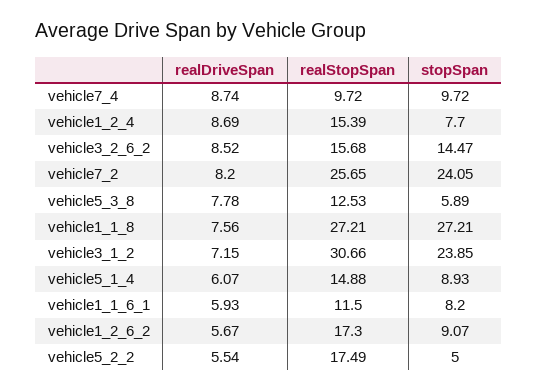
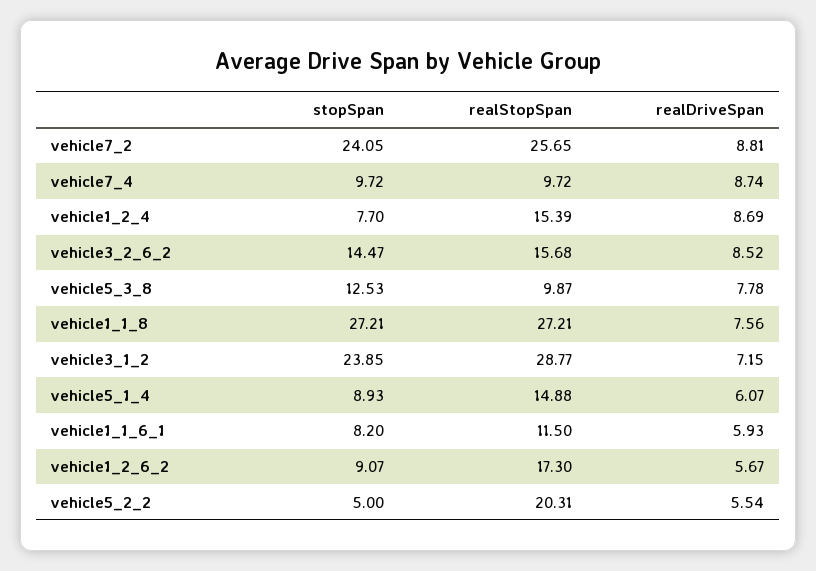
  {
    "realDriveSpan": {
      "vehicle7_4": 8.74,
      "vehicle1_2_4": 8.69,
      "vehicle3_2_6_2": 8.52,
-     "vehicle7_2": 8.2,
+     "vehicle7_2": 8.81,
      "vehicle5_3_8": 7.78,
      "vehicle1_1_8": 7.56,
      "vehicle3_1_2": 7.15,
      "vehicle5_1_4": 6.07,
      "vehicle1_1_6_1": 5.93,
      "vehicle1_2_6_2": 5.67,
      "vehicle5_2_2": 5.54
    },
    "realStopSpan": {
      "vehicle7_4": 9.72,
      "vehicle1_2_4": 15.39,
      "vehicle3_2_6_2": 15.68,
      "vehicle7_2": 25.65,
-     "vehicle5_3_8": 12.53,
+     "vehicle5_3_8": 9.87,
      "vehicle1_1_8": 27.21,
-     "vehicle3_1_2": 30.66,
+     "vehicle3_1_2": 28.77,
      "vehicle5_1_4": 14.88,
      "vehicle1_1_6_1": 11.5,
      "vehicle1_2_6_2": 17.3,
-     "vehicle5_2_2": 17.49
+     "vehicle5_2_2": 20.31
    },
    "stopSpan": {
      "vehicle7_4": 9.72,
      "vehicle1_2_4": 7.7,
      "vehicle3_2_6_2": 14.47,
      "vehicle7_2": 24.05,
-     "vehicle5_3_8": 5.89,
+     "vehicle5_3_8": 12.53,
      "vehicle1_1_8": 27.21,
      "vehicle3_1_2": 23.85,
      "vehicle5_1_4": 8.93,
      "vehicle1_1_6_1": 8.2,
      "vehicle1_2_6_2": 9.07,
      "vehicle5_2_2": 5
    }
  }

